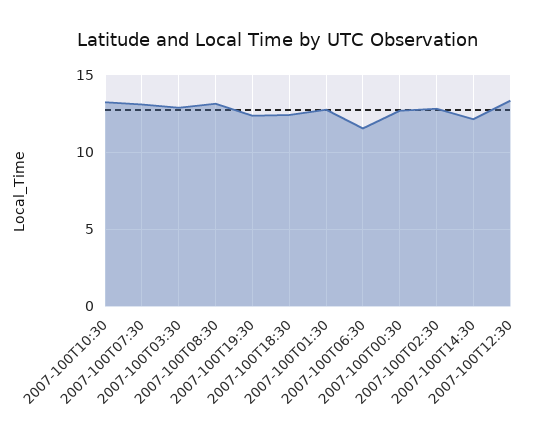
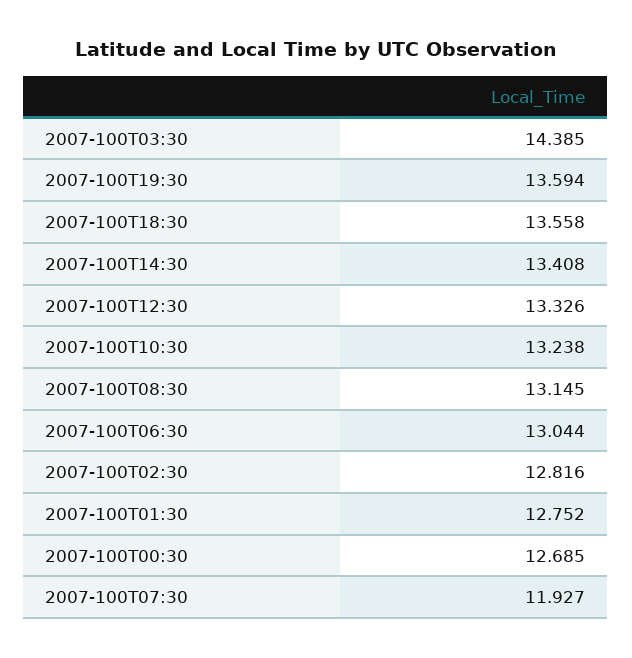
  {
    "2007-100T10:30": 13.238,
-   "2007-100T07:30": 13,
+   "2007-100T07:30": 11.927,
-   "2007-100T03:30": 13,
+   "2007-100T03:30": 14.385,
    "2007-100T08:30": 13.145,
-   "2007-100T19:30": 12.5,
+   "2007-100T19:30": 13.594,
-   "2007-100T18:30": 12.5,
+   "2007-100T18:30": 13.558,
    "2007-100T01:30": 12.752,
-   "2007-100T06:30": 11.5,
+   "2007-100T06:30": 13.044,
    "2007-100T00:30": 12.685,
    "2007-100T02:30": 12.816,
-   "2007-100T14:30": 12,
+   "2007-100T14:30": 13.408,
    "2007-100T12:30": 13.326
  }

